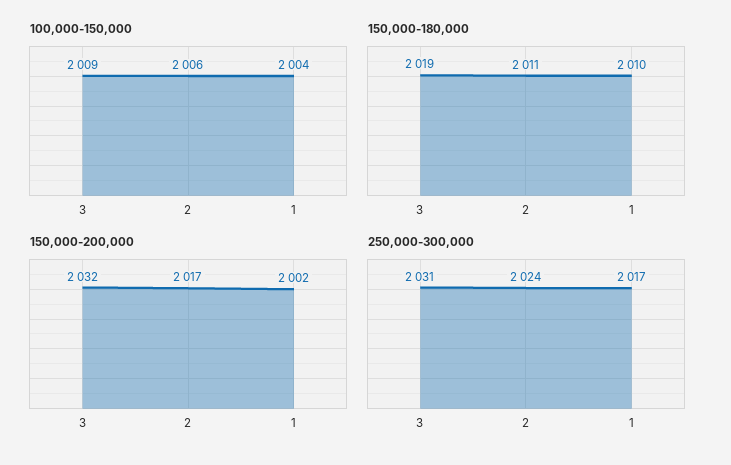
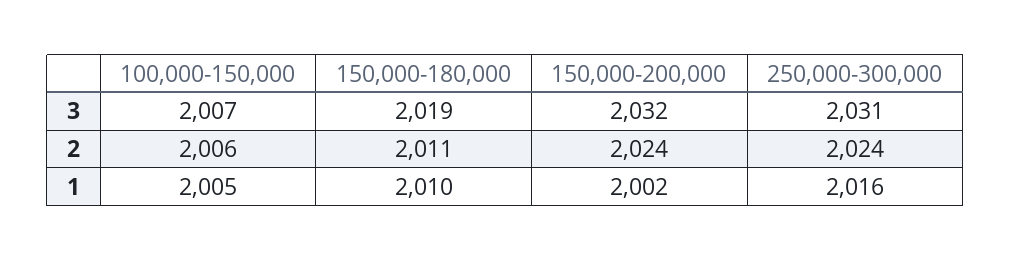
  {
    "100,000-150,000": {
-     "3": 2009,
+     "3": 2007,
      "2": 2006,
-     "1": 2004
+     "1": 2005
    },
    "150,000-180,000": {
      "3": 2019,
      "2": 2011,
      "1": 2010
    },
    "150,000-200,000": {
      "3": 2032,
-     "2": 2017,
+     "2": 2024,
      "1": 2002
    },
    "250,000-300,000": {
      "3": 2031,
      "2": 2024,
-     "1": 2017
+     "1": 2016
    }
  }

